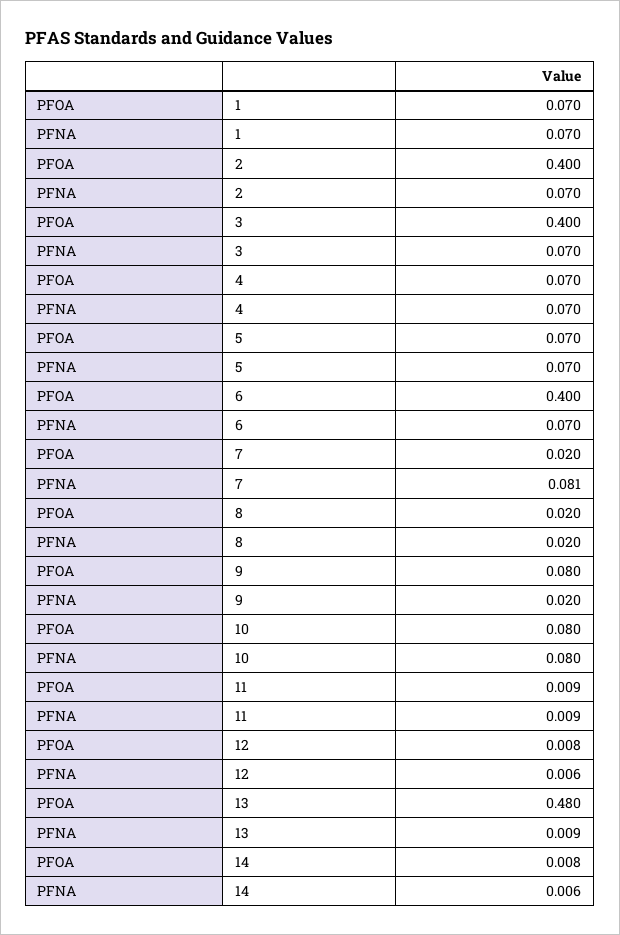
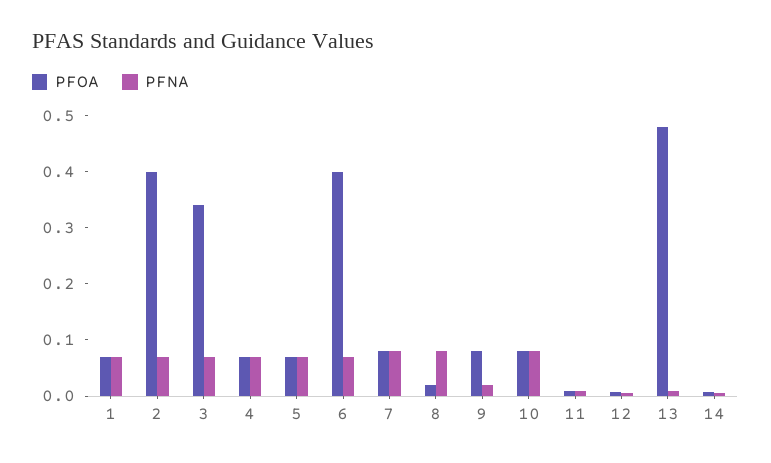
  {
    "PFOA": {
      "1": 0.07,
      "2": 0.4,
-     "3": 0.4,
+     "3": 0.34,
      "4": 0.07,
      "5": 0.07,
      "6": 0.4,
-     "7": 0.02,
+     "7": 0.08,
      "8": 0.02,
      "9": 0.08,
      "10": 0.08,
      "11": 0.009,
      "12": 0.008,
      "13": 0.48,
      "14": 0.008
    },
    "PFNA": {
      "1": 0.07,
      "2": 0.07,
      "3": 0.07,
      "4": 0.07,
      "5": 0.07,
      "6": 0.07,
      "7": 0.081,
-     "8": 0.02,
+     "8": 0.08,
      "9": 0.02,
      "10": 0.08,
      "11": 0.009,
      "12": 0.006,
      "13": 0.009,
      "14": 0.006
    }
  }

